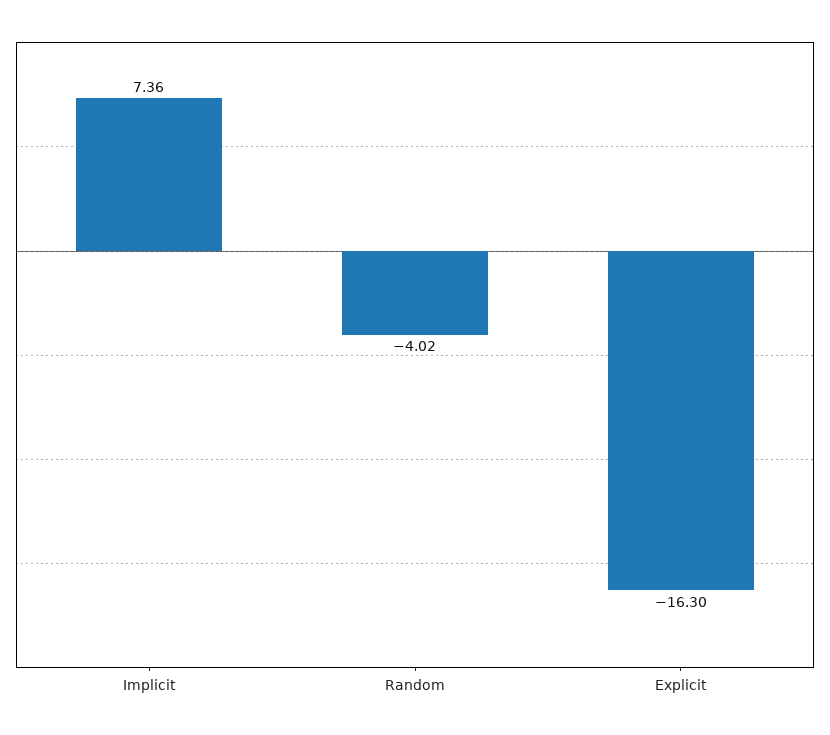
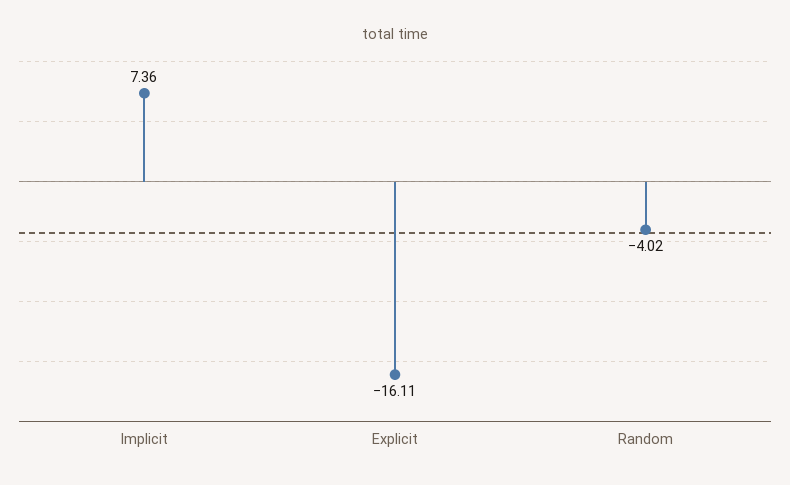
  {
    "Implicit": 7.36,
    "Random": -4.02,
-   "Explicit": -16.3
+   "Explicit": -16.11
  }

